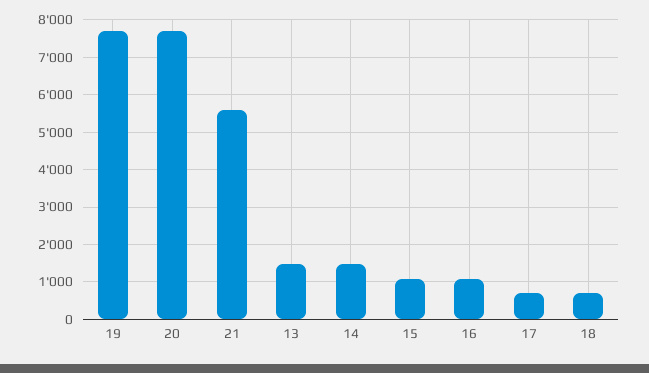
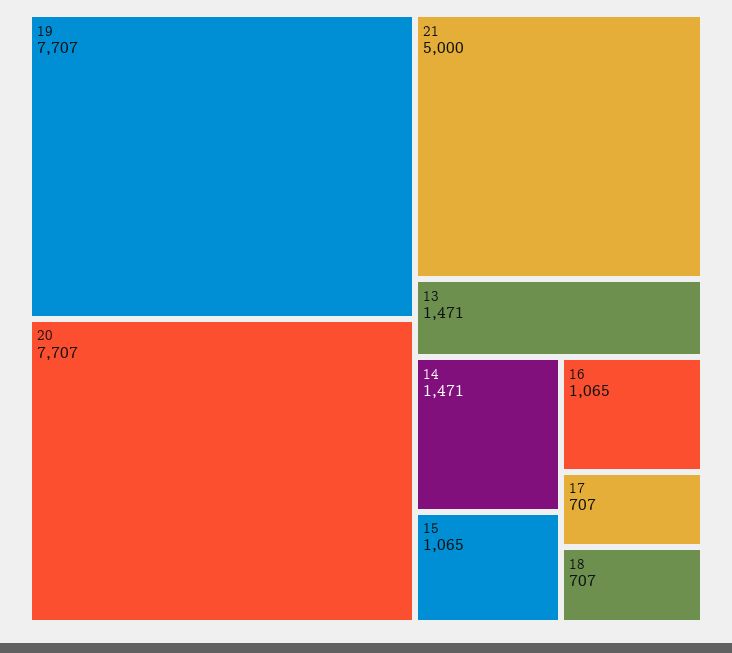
  {
    "19": 7707,
    "20": 7707,
-   "21": 5600,
+   "21": 5000,
    "13": 1471,
    "14": 1471,
    "15": 1065,
    "16": 1065,
    "17": 707,
    "18": 707
  }

